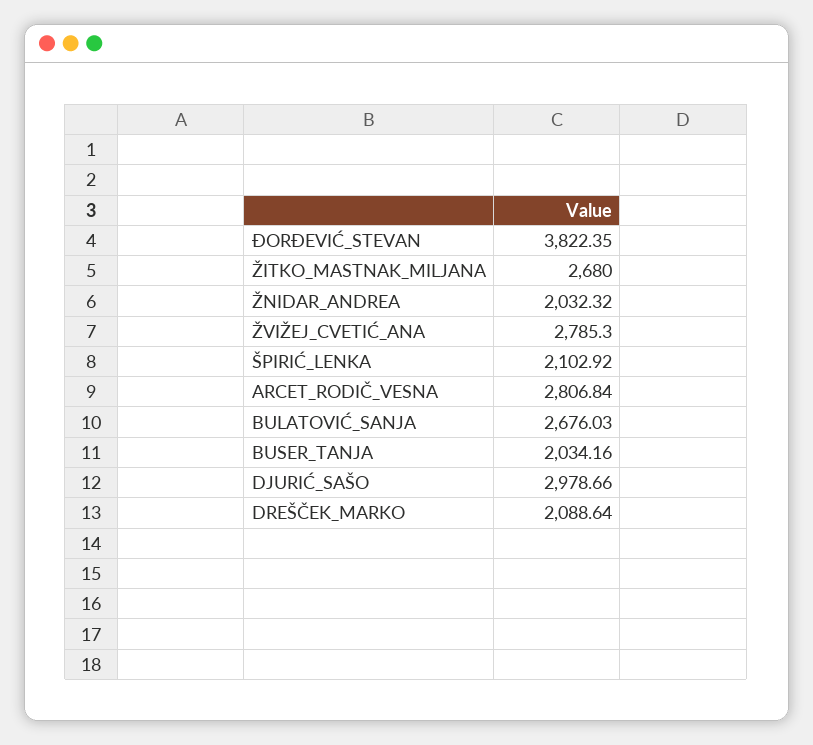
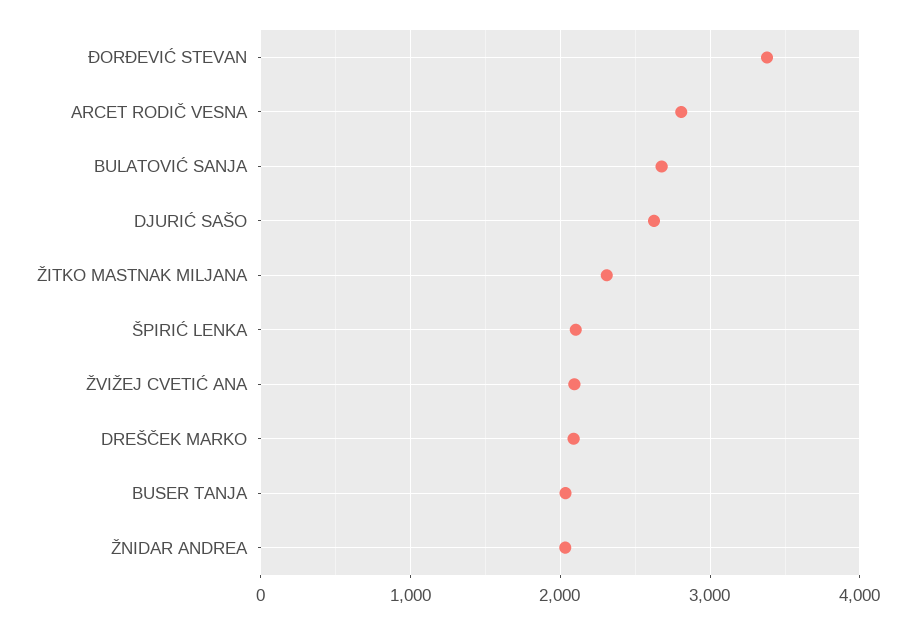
  {
-   "ĐORĐEVIĆ_STEVAN": 3822.35,
+   "ĐORĐEVIĆ_STEVAN": 3400,
-   "ŽITKO_MASTNAK_MILJANA": 2680,
+   "ŽITKO_MASTNAK_MILJANA": 2300,
    "ŽNIDAR_ANDREA": 2032.32,
-   "ŽVIŽEJ_CVETIĆ_ANA": 2785.3,
+   "ŽVIŽEJ_CVETIĆ_ANA": 2100,
    "ŠPIRIĆ_LENKA": 2102.92,
    "ARCET_RODIČ_VESNA": 2806.84,
    "BULATOVIĆ_SANJA": 2676.03,
    "BUSER_TANJA": 2034.16,
-   "DJURIĆ_SAŠO": 2978.66,
+   "DJURIĆ_SAŠO": 2600,
    "DREŠČEK_MARKO": 2088.64
  }

